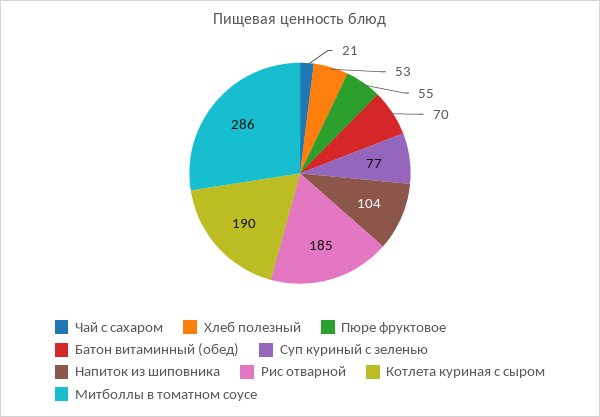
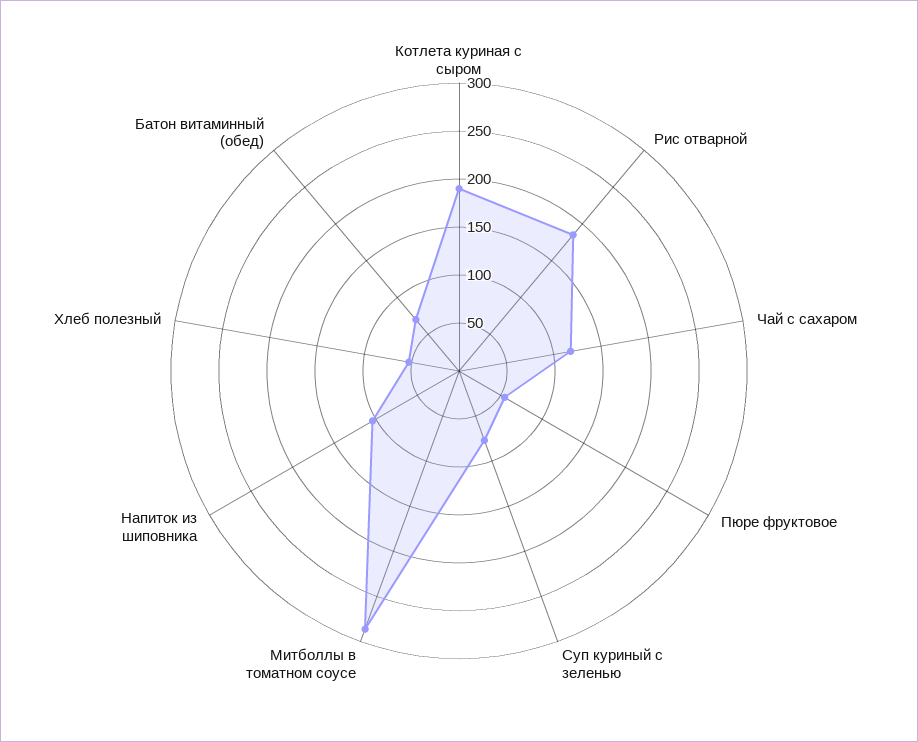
  {
-   "Чай с сахаром": 21,
+   "Чай с сахаром": 120,
    "Хлеб полезный": 53,
    "Пюре фруктовое": 55,
    "Батон витаминный (обед)": 70,
    "Суп куриный с зеленью": 77,
    "Напиток из шиповника": 104,
    "Рис отварной": 185,
    "Котлета куриная с сыром": 190,
    "Митболлы в томатном соусе": 286
  }

